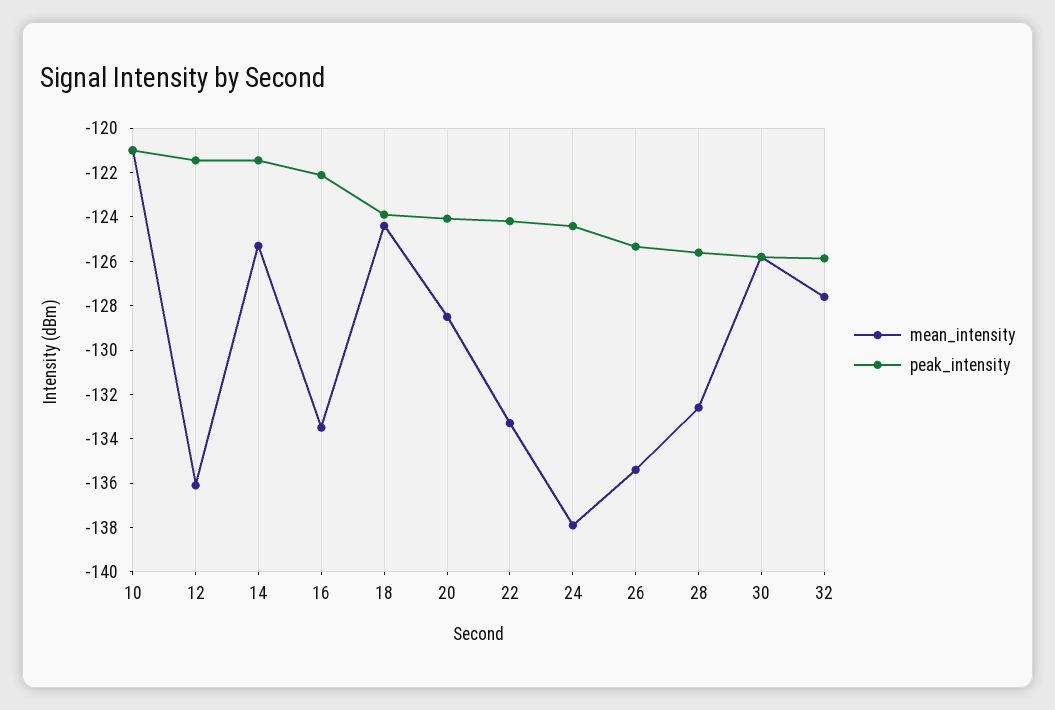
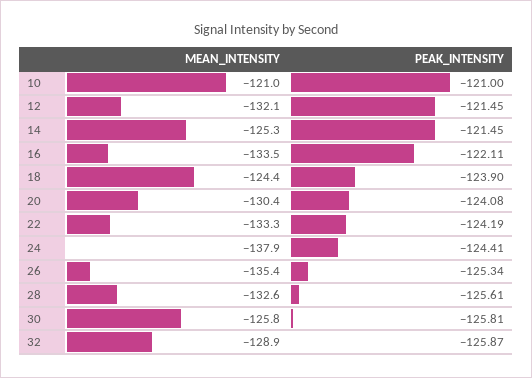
  {
    "mean_intensity": {
      "10": -121,
-     "12": -136,
+     "12": -132.1,
      "14": -125.3,
      "16": -133.5,
      "18": -124.4,
-     "20": -128.5,
+     "20": -130.4,
      "22": -133.3,
      "24": -137.9,
      "26": -135.4,
      "28": -132.6,
      "30": -125.8,
-     "32": -127.5
+     "32": -128.9
    },
    "peak_intensity": {
      "10": -121,
      "12": -121.45,
      "14": -121.45,
      "16": -122.11,
      "18": -123.9,
      "20": -124.08,
      "22": -124.19,
      "24": -124.41,
      "26": -125.34,
      "28": -125.61,
      "30": -125.81,
      "32": -125.87
    }
  }

